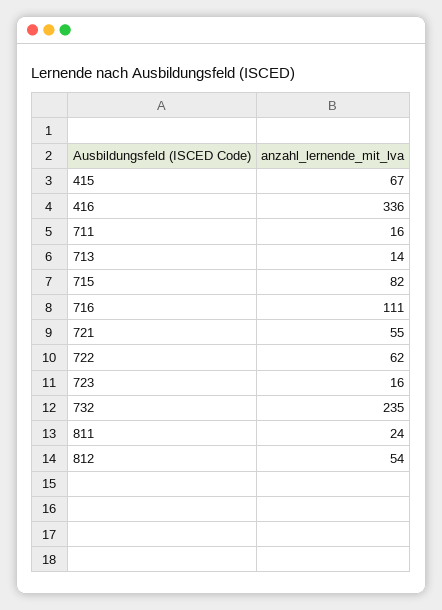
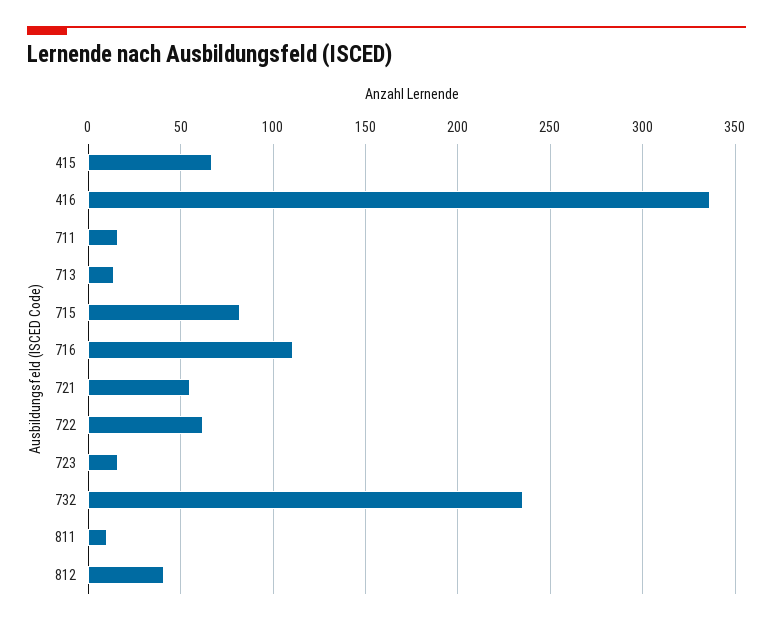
  {
    "415": 67,
    "416": 336,
    "711": 16,
    "713": 14,
    "715": 82,
    "716": 111,
    "721": 55,
    "722": 62,
    "723": 16,
    "732": 235,
-   "811": 24,
+   "811": 10,
-   "812": 54
+   "812": 40
  }

